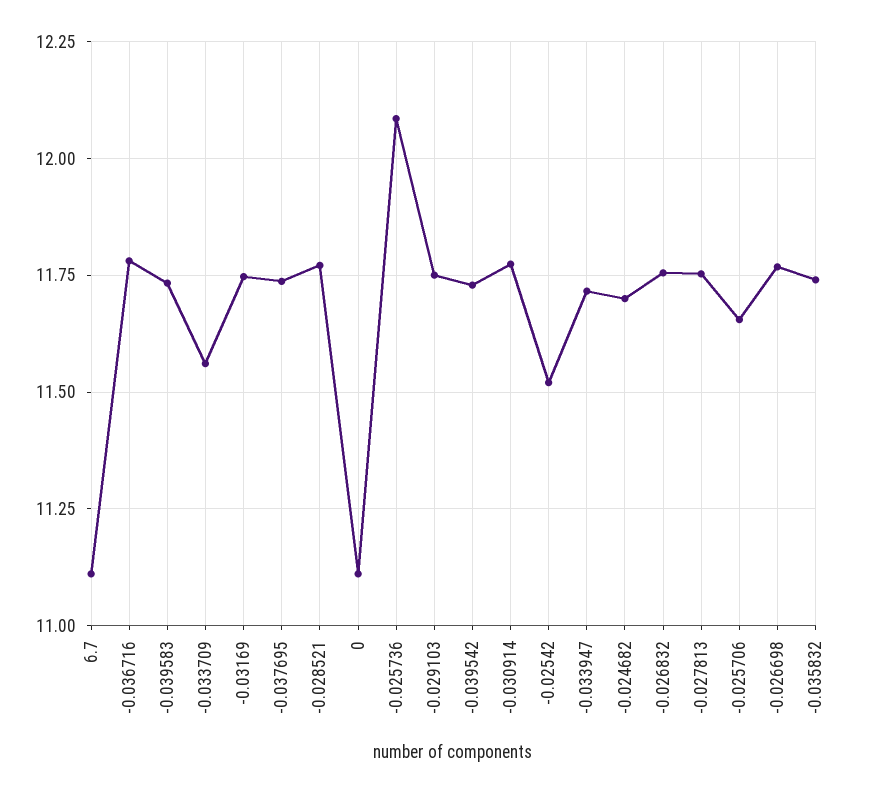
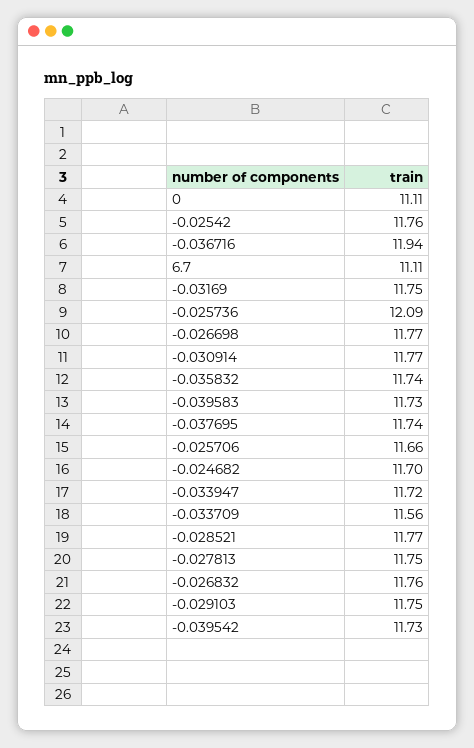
  {
    "6.7": 11.11,
-   "-0.036716": 11.775,
+   "-0.036716": 11.94,
    "-0.039583": 11.73,
    "-0.033709": 11.56,
    "-0.03169": 11.75,
    "-0.037695": 11.74,
    "-0.028521": 11.77,
    "0": 11.11,
    "-0.025736": 12.09,
    "-0.029103": 11.75,
    "-0.039542": 11.73,
    "-0.030914": 11.77,
-   "-0.02542": 11.525,
+   "-0.02542": 11.76,
    "-0.033947": 11.72,
    "-0.024682": 11.7,
    "-0.026832": 11.76,
    "-0.027813": 11.75,
    "-0.025706": 11.66,
    "-0.026698": 11.77,
    "-0.035832": 11.74
  }

